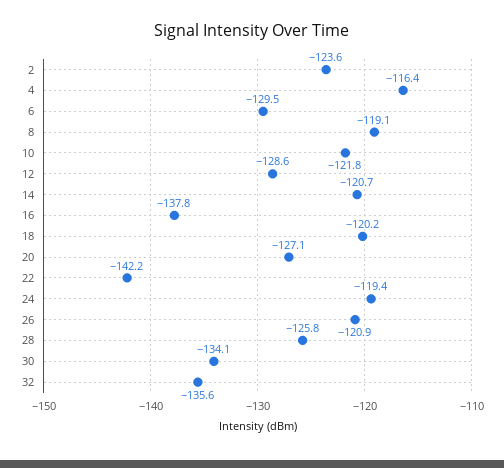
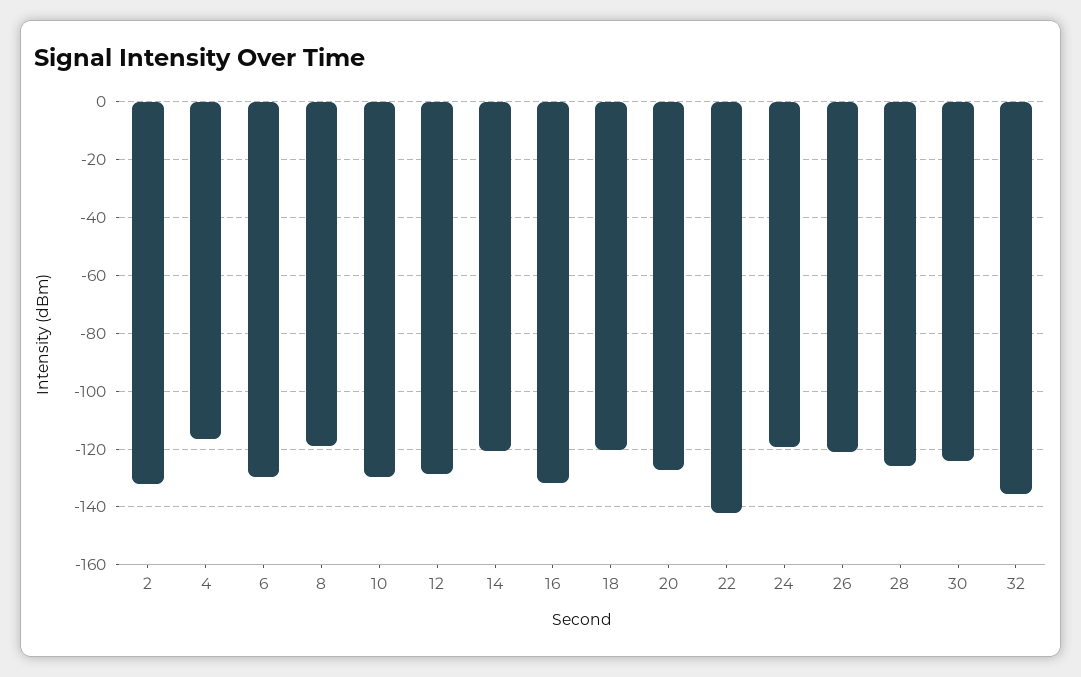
  {
-   "2": -123.6,
+   "2": -132.5,
    "4": -116.4,
    "6": -129.5,
    "8": -119.1,
-   "10": -121.8,
+   "10": -130,
    "12": -128.6,
    "14": -120.7,
-   "16": -137.8,
+   "16": -132.5,
    "18": -120.2,
    "20": -127.1,
    "22": -142.2,
    "24": -119.4,
    "26": -120.9,
    "28": -125.8,
-   "30": -134.1,
+   "30": -125,
    "32": -135.6
  }

